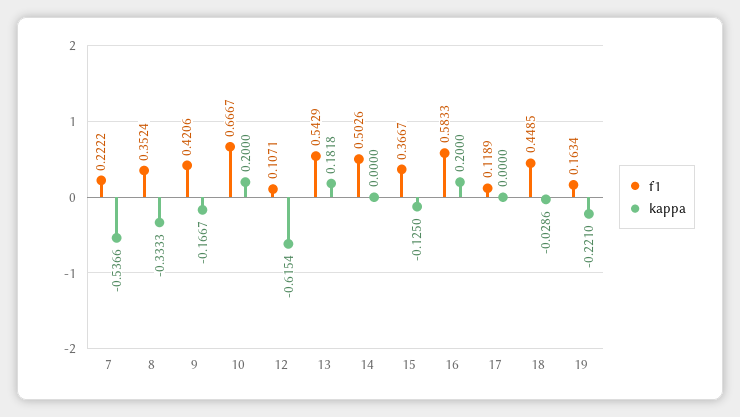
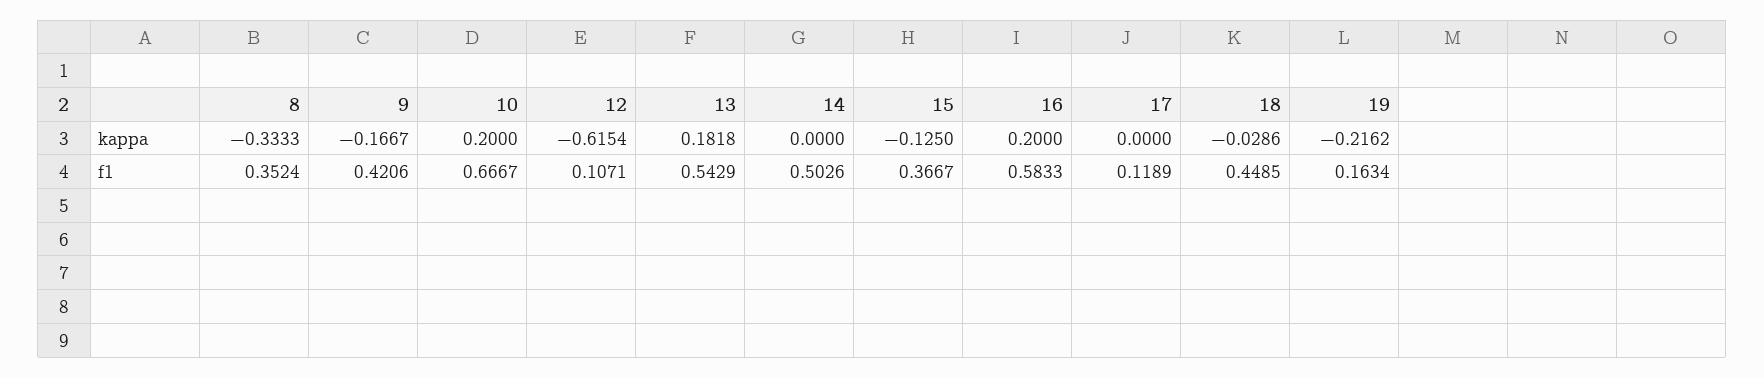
  {
    "f1": {
-     "7": 0.2222,
      "8": 0.3524,
      "9": 0.4206,
      "10": 0.6667,
      "12": 0.1071,
      "13": 0.5429,
      "14": 0.5026,
      "15": 0.3667,
      "16": 0.5833,
      "17": 0.1189,
      "18": 0.4485,
      "19": 0.1634
    },
    "kappa": {
-     "7": -0.5366,
      "8": -0.3333,
      "9": -0.1667,
      "10": 0.2,
      "12": -0.6154,
      "13": 0.1818,
      "14": 0,
      "15": -0.125,
      "16": 0.2,
      "17": 0,
      "18": -0.0286,
-     "19": -0.221
+     "19": -0.2162
    }
  }

